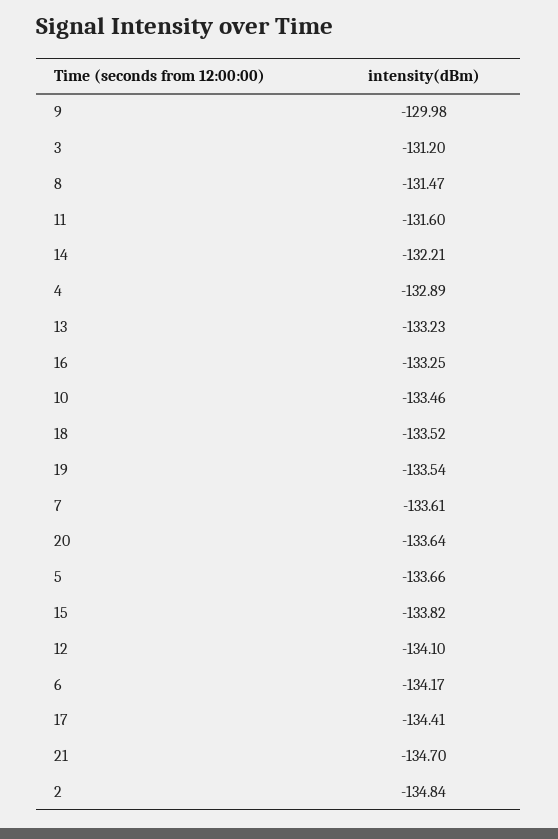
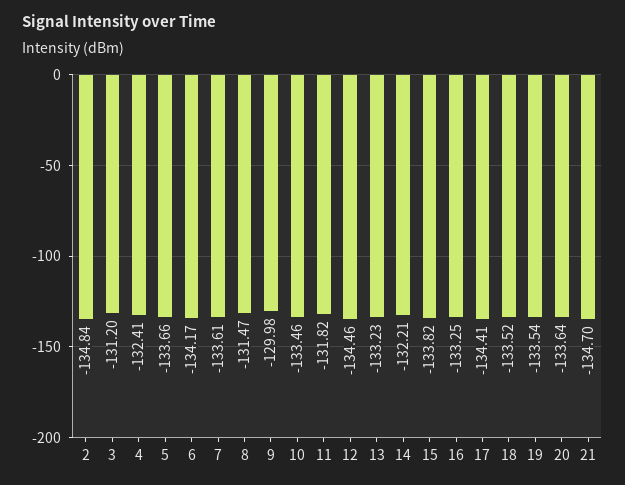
  {
    "9": -129.98,
    "3": -131.2,
    "8": -131.47,
-   "11": -131.6,
+   "11": -131.82,
    "14": -132.21,
-   "4": -132.89,
+   "4": -132.41,
    "13": -133.23,
    "16": -133.25,
    "10": -133.46,
    "18": -133.52,
    "19": -133.54,
    "7": -133.61,
    "20": -133.64,
    "5": -133.66,
    "15": -133.82,
-   "12": -134.1,
+   "12": -134.46,
    "6": -134.17,
    "17": -134.41,
    "21": -134.7,
    "2": -134.84
  }

